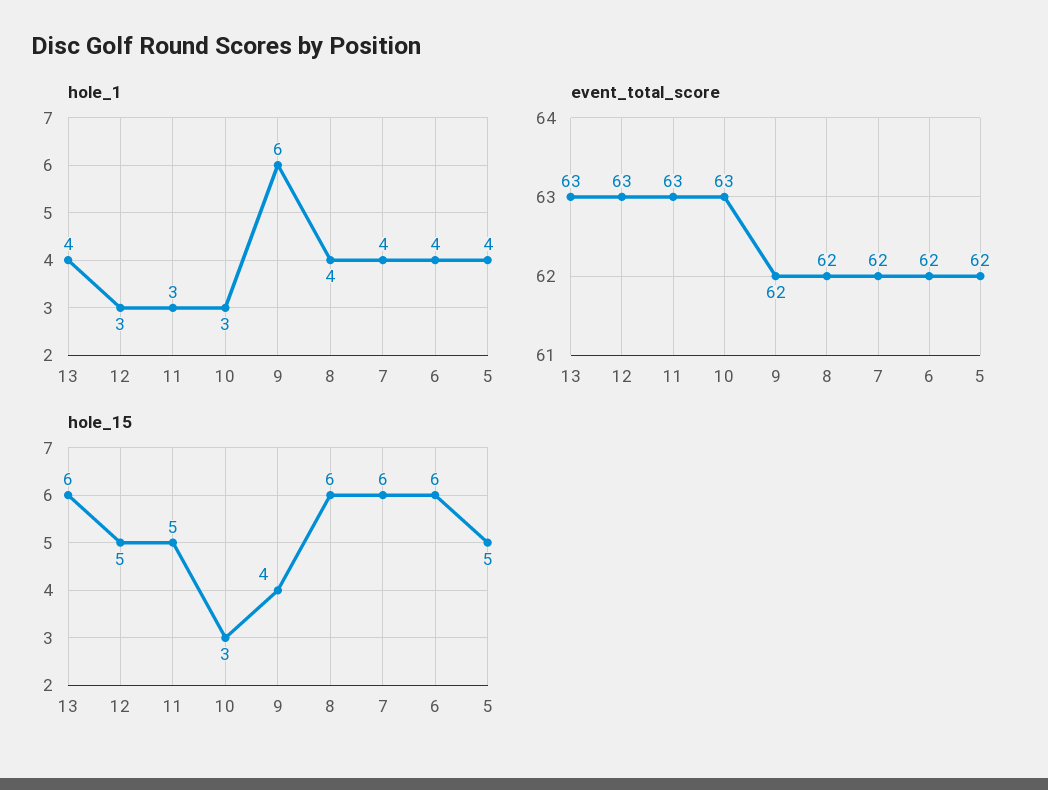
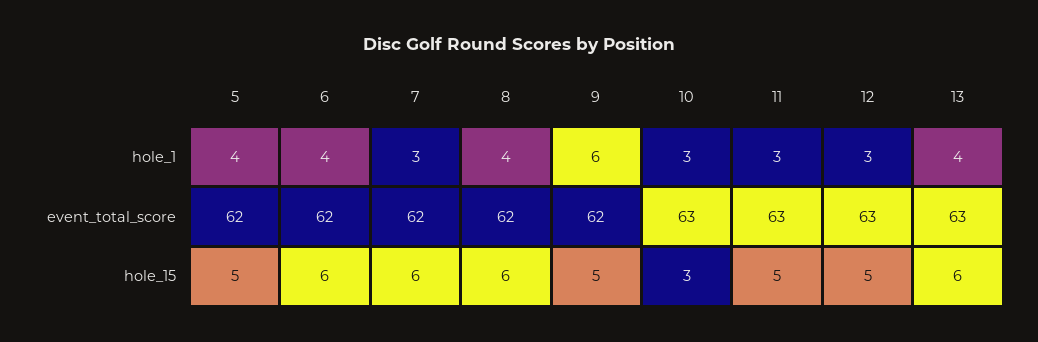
  {
    "hole_1": {
      "13": 4,
      "12": 3,
      "11": 3,
      "10": 3,
      "9": 6,
      "8": 4,
-     "7": 4,
+     "7": 3,
      "6": 4,
      "5": 4
    },
    "event_total_score": {
      "13": 63,
      "12": 63,
      "11": 63,
      "10": 63,
      "9": 62,
      "8": 62,
      "7": 62,
      "6": 62,
      "5": 62
    },
    "hole_15": {
      "13": 6,
      "12": 5,
      "11": 5,
      "10": 3,
-     "9": 4,
+     "9": 5,
      "8": 6,
      "7": 6,
      "6": 6,
      "5": 5
    }
  }

